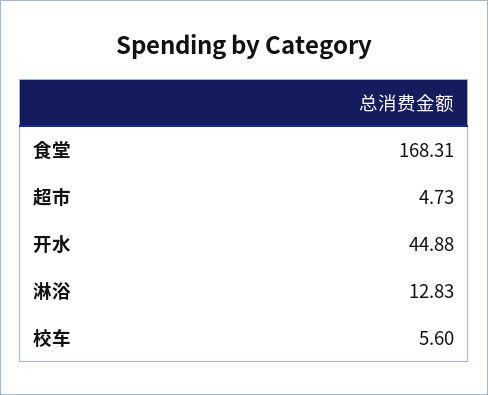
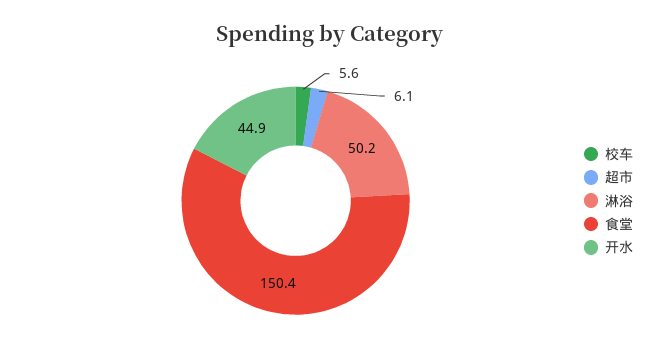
  {
-   "食堂": 168.31,
+   "食堂": 150.4,
-   "超市": 4.73,
+   "超市": 6.1,
    "开水": 44.88,
-   "淋浴": 12.83,
+   "淋浴": 50.2,
    "校车": 5.6
  }

